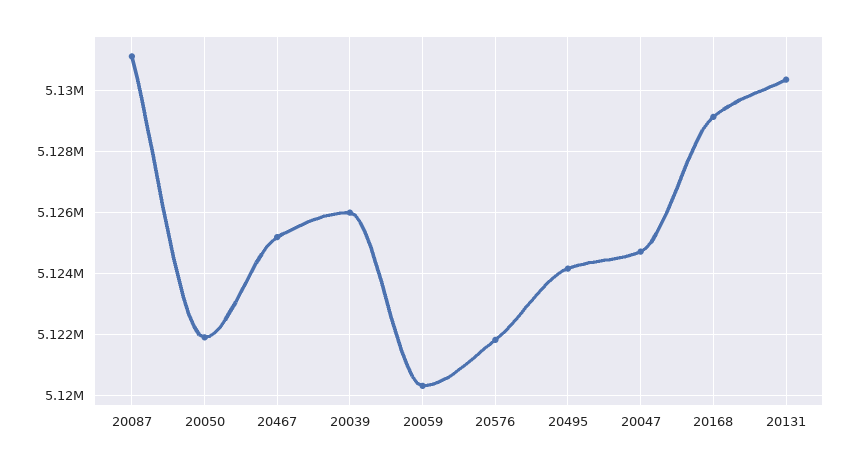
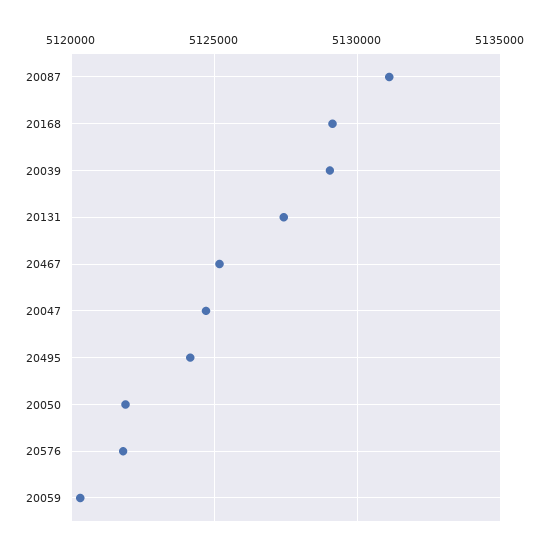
  {
    "20087": 5131200,
    "20050": 5121800,
    "20467": 5125200,
-   "20039": 5126000,
+   "20039": 5129000,
    "20059": 5120400,
    "20576": 5121800,
    "20495": 5124200,
    "20047": 5124800,
    "20168": 5129200,
-   "20131": 5130400
+   "20131": 5127500
  }

